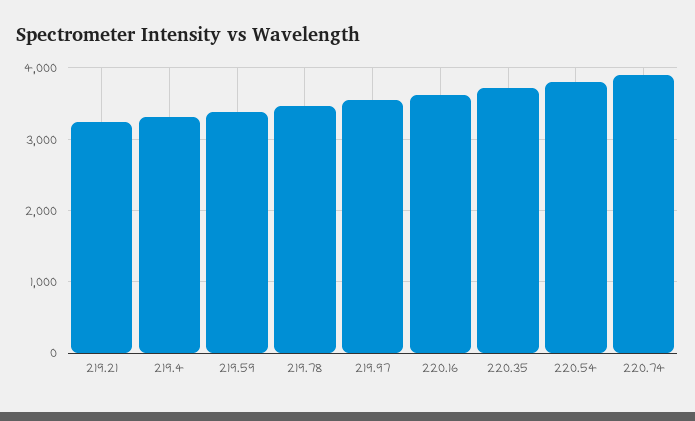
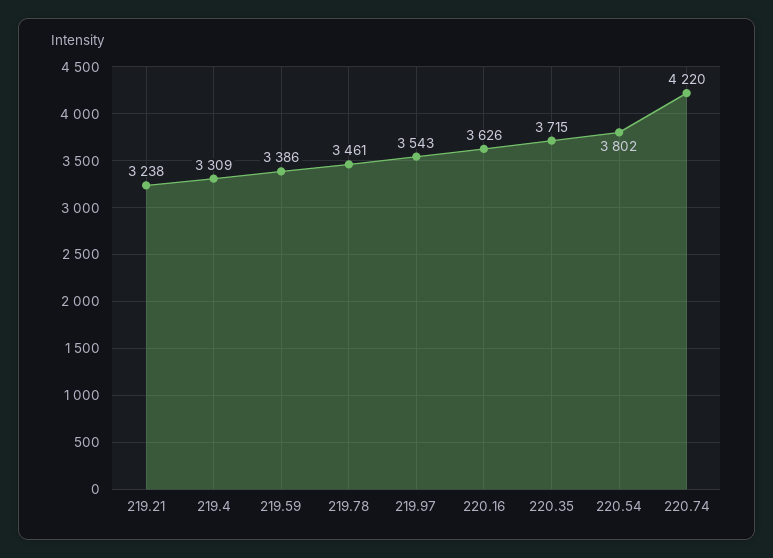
  {
    "219.21": 3238,
    "219.4": 3309,
    "219.59": 3386,
    "219.78": 3461,
    "219.97": 3543,
    "220.16": 3626,
    "220.35": 3715,
    "220.54": 3802,
-   "220.74": 3900
+   "220.74": 4220
  }

